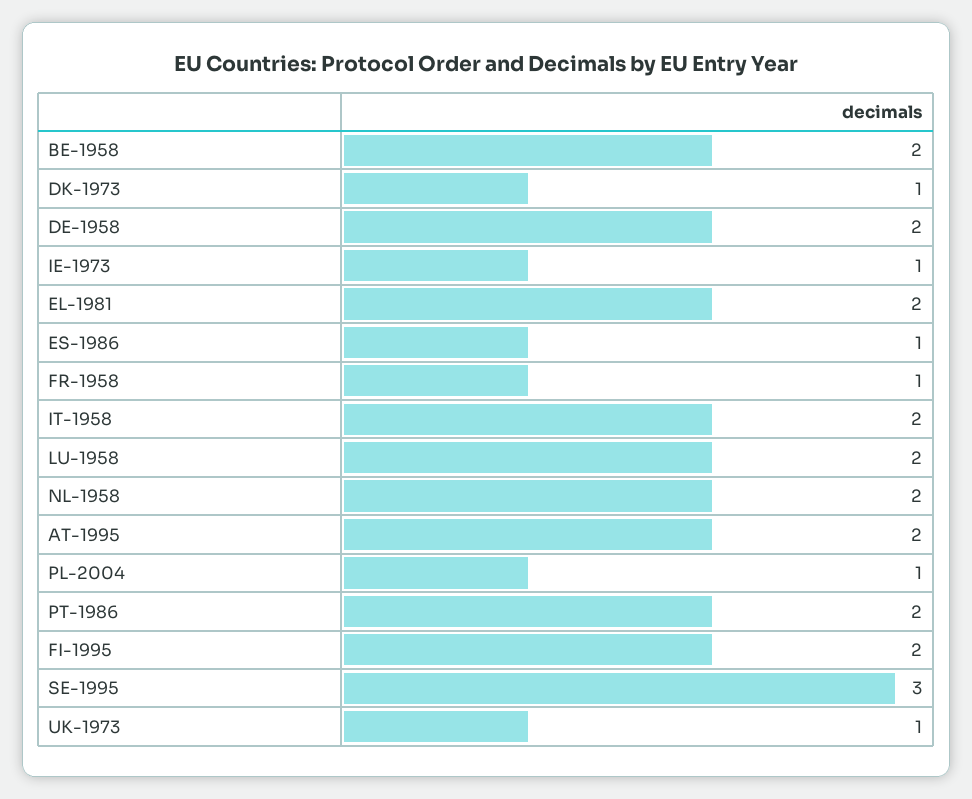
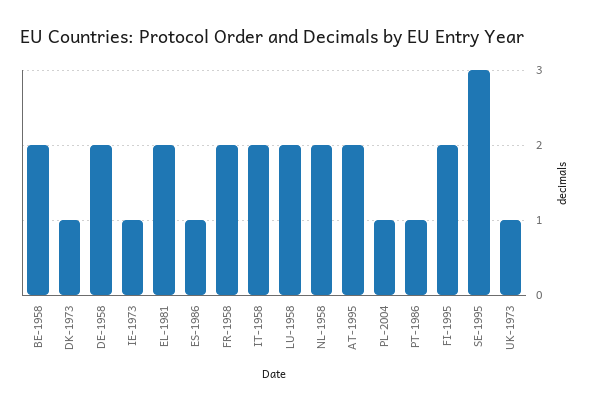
  {
    "BE-1958": 2,
    "DK-1973": 1,
    "DE-1958": 2,
    "IE-1973": 1,
    "EL-1981": 2,
    "ES-1986": 1,
-   "FR-1958": 1,
+   "FR-1958": 2,
    "IT-1958": 2,
    "LU-1958": 2,
    "NL-1958": 2,
    "AT-1995": 2,
    "PL-2004": 1,
-   "PT-1986": 2,
+   "PT-1986": 1,
    "FI-1995": 2,
    "SE-1995": 3,
    "UK-1973": 1
  }

